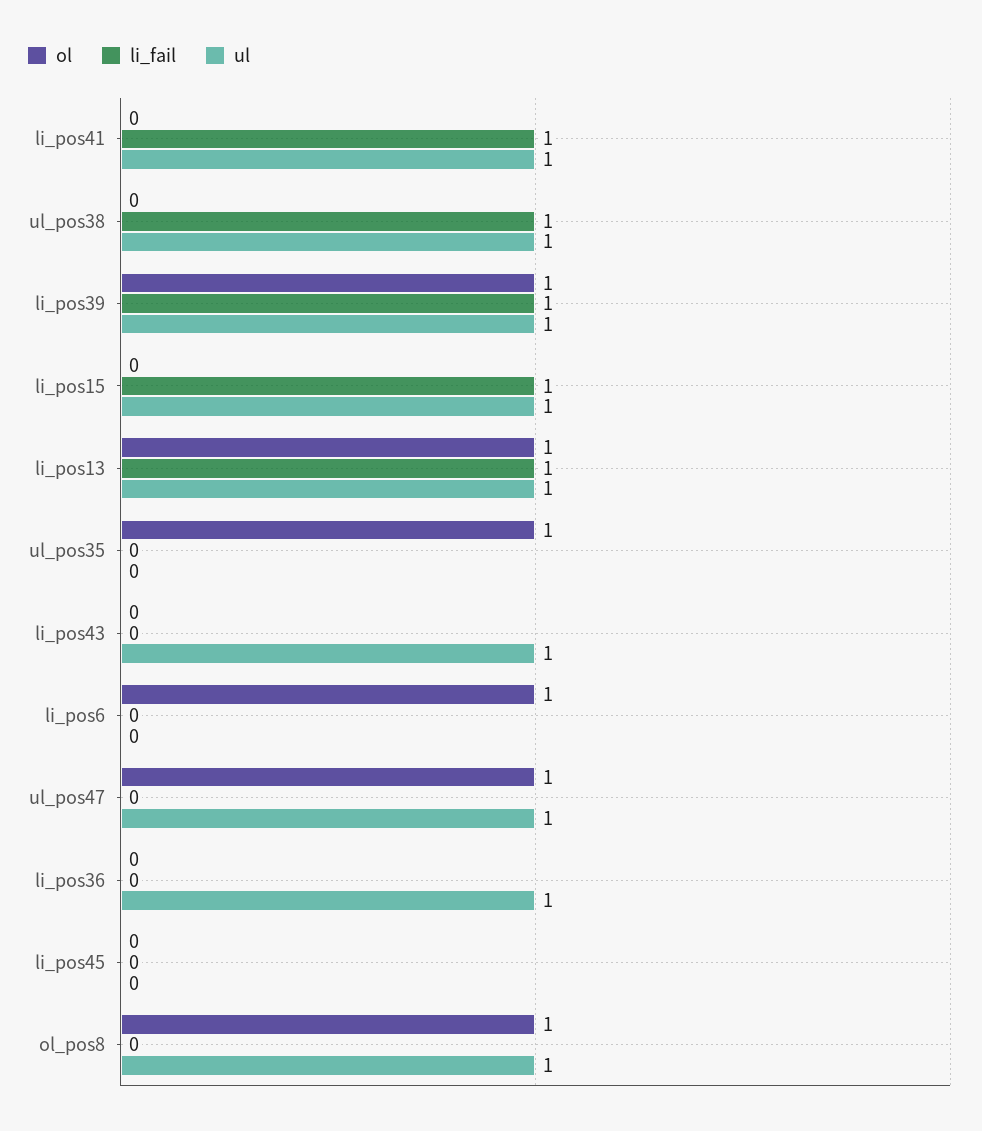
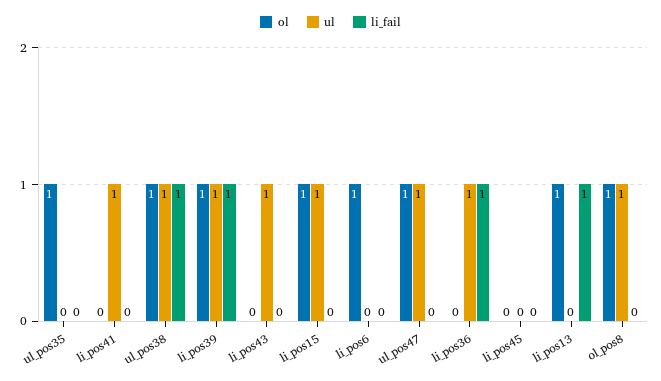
  {
    "ol": {
      "li_pos41": 0,
-     "ul_pos38": 0,
+     "ul_pos38": 1,
      "li_pos39": 1,
-     "li_pos15": 0,
+     "li_pos15": 1,
      "li_pos13": 1,
      "ul_pos35": 1,
      "li_pos43": 0,
      "li_pos6": 1,
      "ul_pos47": 1,
      "li_pos36": 0,
      "li_pos45": 0,
      "ol_pos8": 1
    },
    "li_fail": {
-     "li_pos41": 1,
+     "li_pos41": 0,
      "ul_pos38": 1,
      "li_pos39": 1,
-     "li_pos15": 1,
+     "li_pos15": 0,
      "li_pos13": 1,
      "ul_pos35": 0,
      "li_pos43": 0,
      "li_pos6": 0,
      "ul_pos47": 0,
-     "li_pos36": 0,
+     "li_pos36": 1,
      "li_pos45": 0,
      "ol_pos8": 0
    },
    "ul": {
      "li_pos41": 1,
      "ul_pos38": 1,
      "li_pos39": 1,
      "li_pos15": 1,
-     "li_pos13": 1,
+     "li_pos13": 0,
      "ul_pos35": 0,
      "li_pos43": 1,
      "li_pos6": 0,
      "ul_pos47": 1,
      "li_pos36": 1,
      "li_pos45": 0,
      "ol_pos8": 1
    }
  }

